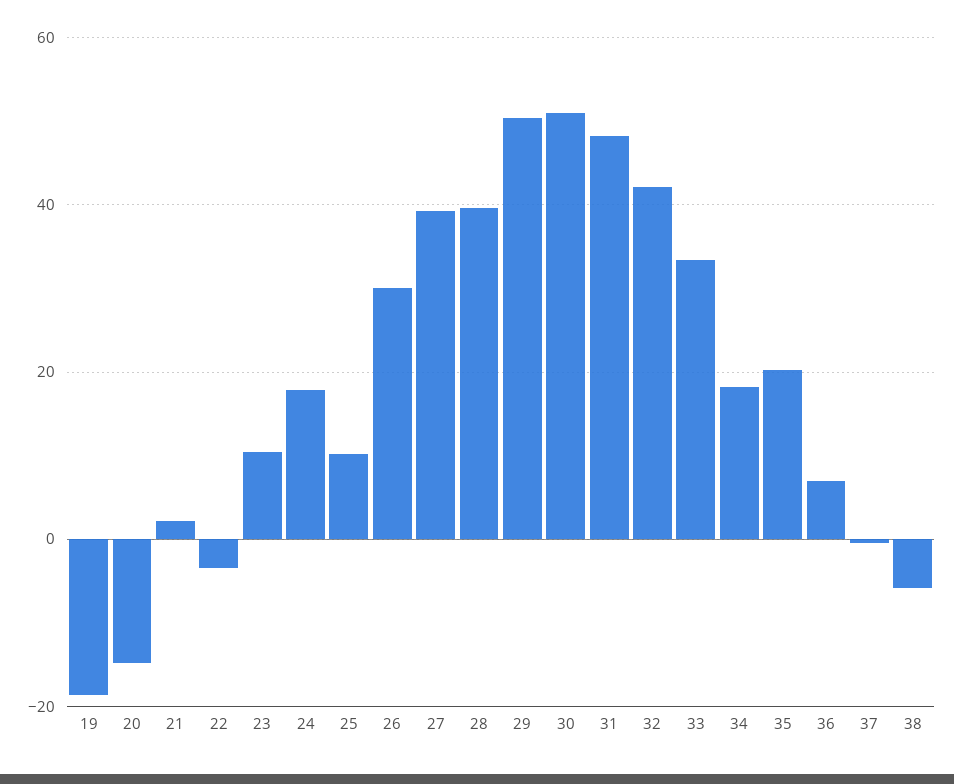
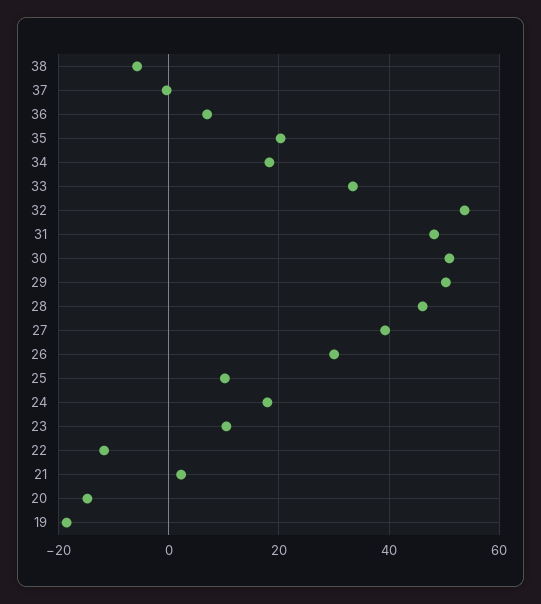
  {
    "19": -18,
    "20": -14,
    "21": 2,
-   "22": -4,
+   "22": -12,
    "23": 10,
    "24": 18,
    "25": 10,
    "26": 30,
    "27": 40,
-   "28": 40,
+   "28": 46,
    "29": 50,
    "30": 50,
    "31": 48,
-   "32": 42,
+   "32": 54,
    "33": 34,
    "34": 18,
    "35": 20,
    "36": 6,
    "37": 0,
    "38": -6
  }

